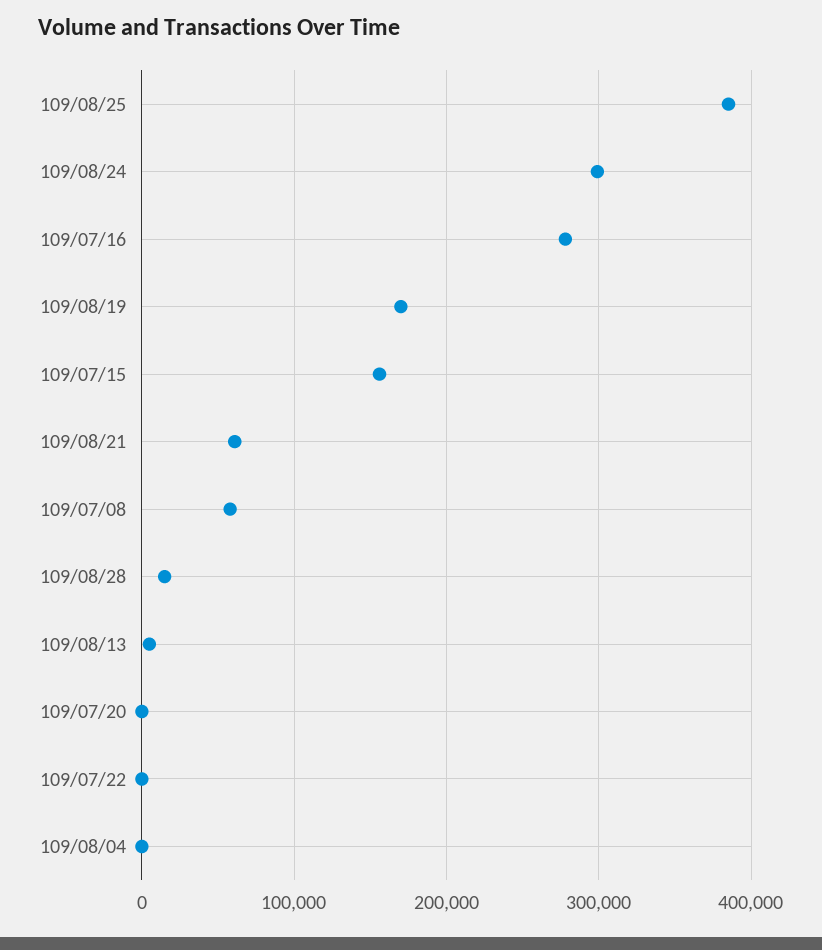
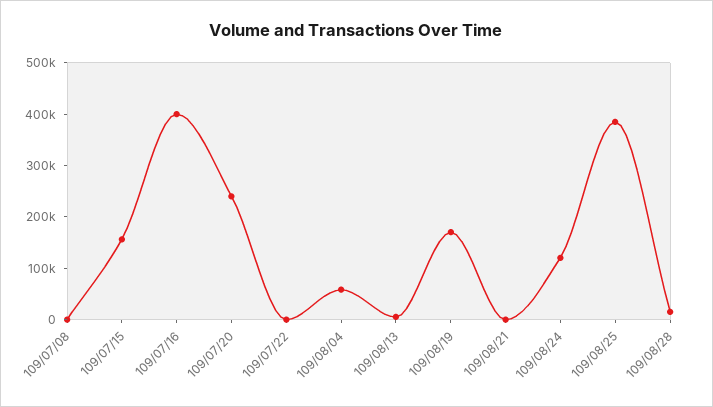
  {
    "109/08/25": 390000,
-   "109/08/24": 300000,
+   "109/08/24": 120000,
-   "109/07/16": 280000,
+   "109/07/16": 400000,
    "109/08/19": 170000,
    "109/07/15": 160000,
-   "109/08/21": 60000,
+   "109/08/21": 0,
-   "109/07/08": 60000,
+   "109/07/08": 0,
    "109/08/28": 20000,
    "109/08/13": 10000,
-   "109/07/20": 0,
+   "109/07/20": 240000,
    "109/07/22": 0,
-   "109/08/04": 0
+   "109/08/04": 60000
  }

